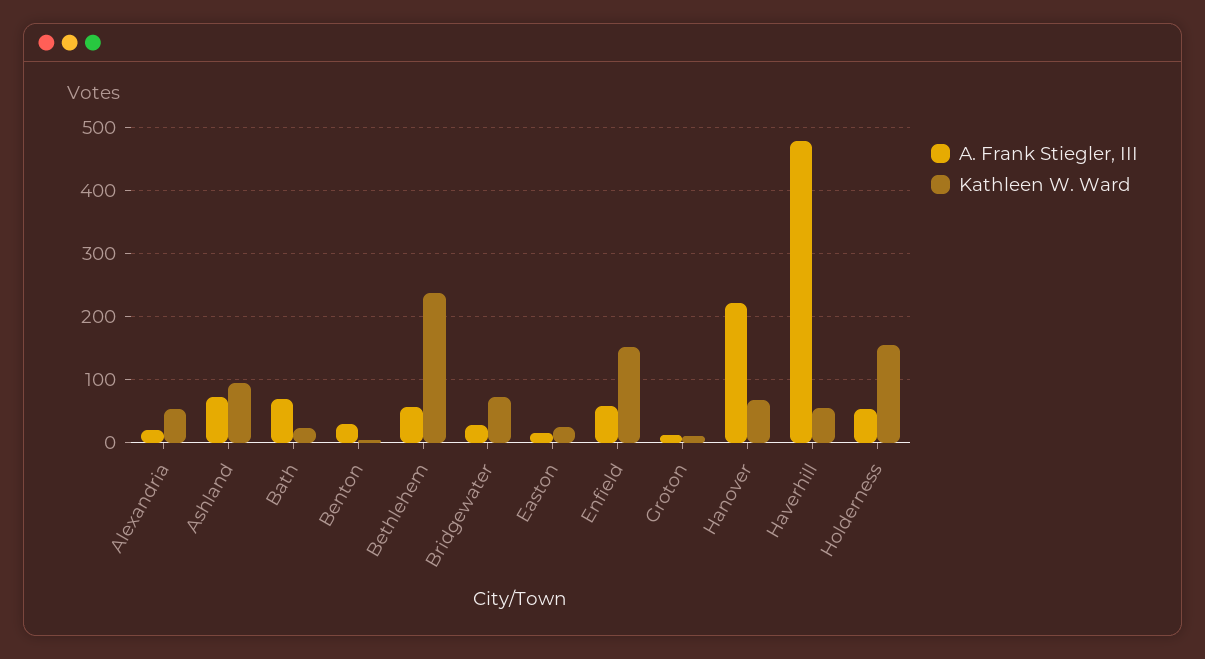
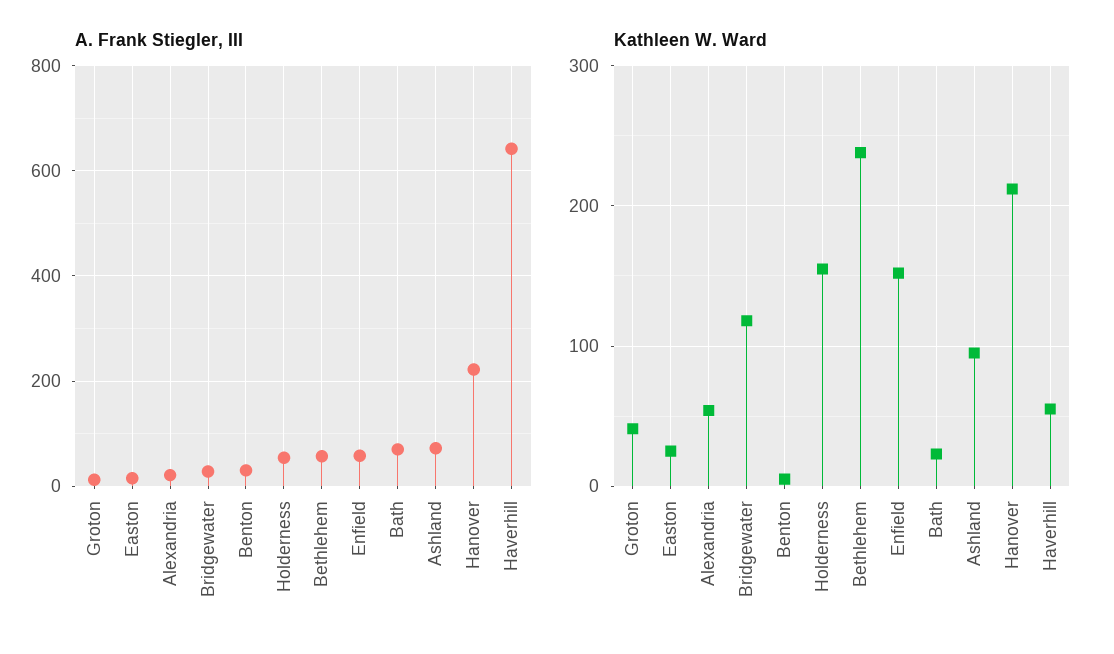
  {
    "A. Frank Stiegler, III": {
      "Alexandria": 20,
      "Ashland": 70,
      "Bath": 70,
      "Benton": 30,
      "Bethlehem": 60,
      "Bridgewater": 30,
      "Easton": 20,
      "Enfield": 60,
      "Groton": 10,
      "Hanover": 220,
-     "Haverhill": 480,
+     "Haverhill": 640,
      "Holderness": 50
    },
    "Kathleen W. Ward": {
      "Alexandria": 50,
      "Ashland": 100,
      "Bath": 20,
      "Benton": 10,
      "Bethlehem": 240,
-     "Bridgewater": 70,
+     "Bridgewater": 120,
      "Easton": 30,
      "Enfield": 150,
-     "Groton": 10,
+     "Groton": 40,
-     "Hanover": 70,
+     "Hanover": 210,
      "Haverhill": 60,
      "Holderness": 160
    }
  }

